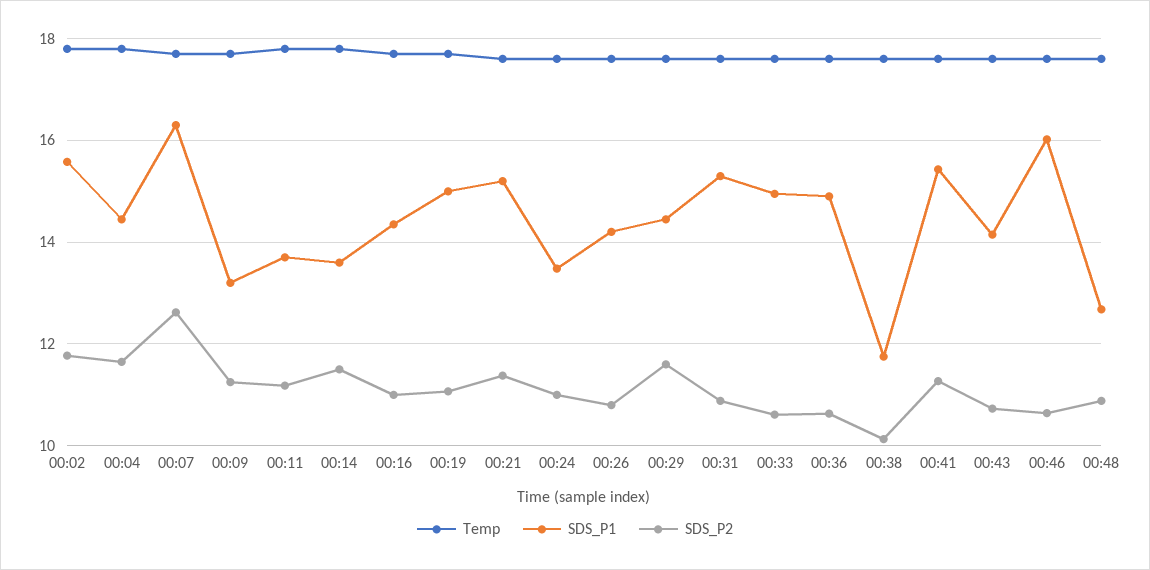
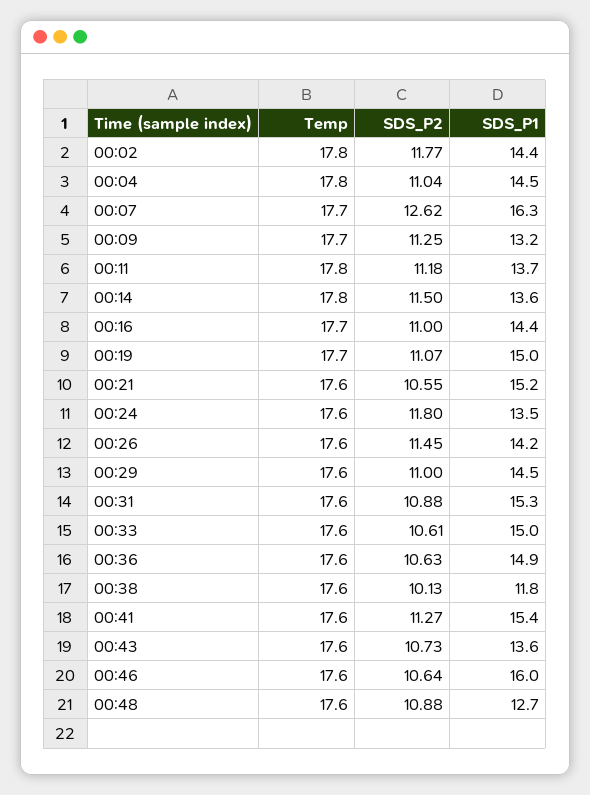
  {
    "Temp": {
      "00:02": 17.8,
      "00:04": 17.8,
      "00:07": 17.7,
      "00:09": 17.7,
      "00:11": 17.8,
      "00:14": 17.8,
      "00:16": 17.7,
      "00:19": 17.7,
      "00:21": 17.6,
      "00:24": 17.6,
      "00:26": 17.6,
      "00:29": 17.6,
      "00:31": 17.6,
      "00:33": 17.6,
      "00:36": 17.6,
      "00:38": 17.6,
      "00:41": 17.6,
      "00:43": 17.6,
      "00:46": 17.6,
      "00:48": 17.6
    },
    "SDS_P1": {
-     "00:02": 15.6,
+     "00:02": 14.4,
      "00:04": 14.5,
      "00:07": 16.3,
      "00:09": 13.2,
      "00:11": 13.7,
      "00:14": 13.6,
      "00:16": 14.4,
      "00:19": 15,
      "00:21": 15.2,
      "00:24": 13.5,
      "00:26": 14.2,
      "00:29": 14.5,
      "00:31": 15.3,
      "00:33": 15,
      "00:36": 14.9,
      "00:38": 11.8,
      "00:41": 15.4,
-     "00:43": 14.2,
+     "00:43": 13.6,
      "00:46": 16,
      "00:48": 12.7
    },
    "SDS_P2": {
      "00:02": 11.77,
-     "00:04": 11.6,
+     "00:04": 11.04,
      "00:07": 12.62,
      "00:09": 11.25,
      "00:11": 11.18,
      "00:14": 11.5,
      "00:16": 11,
      "00:19": 11.07,
-     "00:21": 11.4,
+     "00:21": 10.55,
-     "00:24": 11,
+     "00:24": 11.8,
-     "00:26": 10.8,
+     "00:26": 11.45,
-     "00:29": 11.6,
+     "00:29": 11,
      "00:31": 10.88,
      "00:33": 10.61,
      "00:36": 10.63,
      "00:38": 10.13,
      "00:41": 11.27,
      "00:43": 10.73,
      "00:46": 10.64,
      "00:48": 10.88
    }
  }

